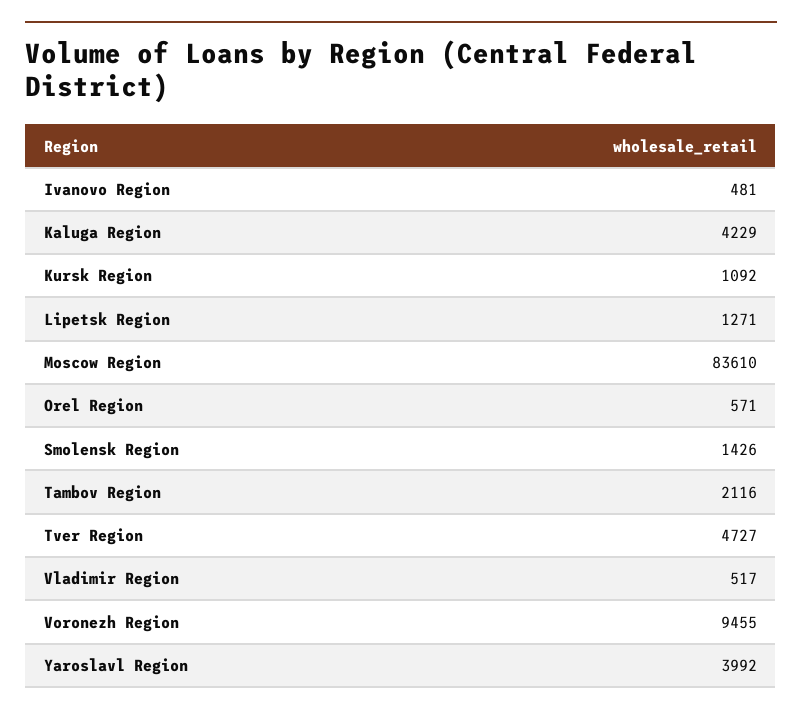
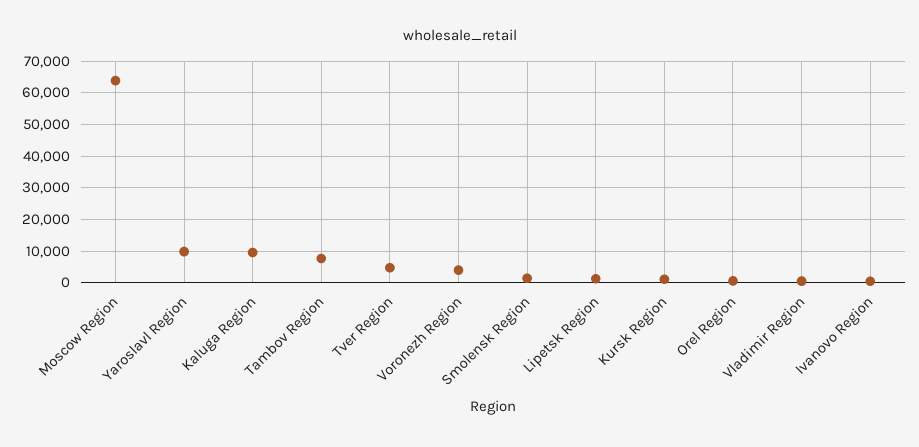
  {
    "Ivanovo Region": 481,
-   "Kaluga Region": 4229,
+   "Kaluga Region": 10000,
    "Kursk Region": 1092,
    "Lipetsk Region": 1271,
-   "Moscow Region": 83610,
+   "Moscow Region": 64000,
    "Orel Region": 571,
    "Smolensk Region": 1426,
-   "Tambov Region": 2116,
+   "Tambov Region": 8000,
    "Tver Region": 4727,
    "Vladimir Region": 517,
-   "Voronezh Region": 9455,
+   "Voronezh Region": 4000,
-   "Yaroslavl Region": 3992
+   "Yaroslavl Region": 10000
  }

